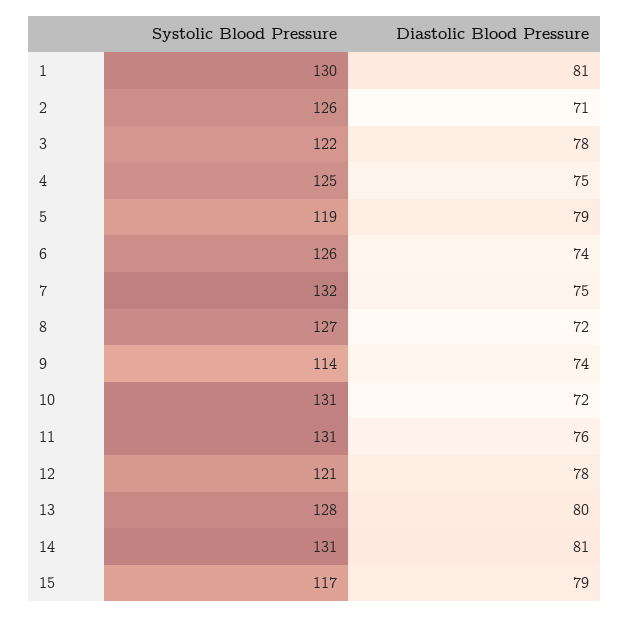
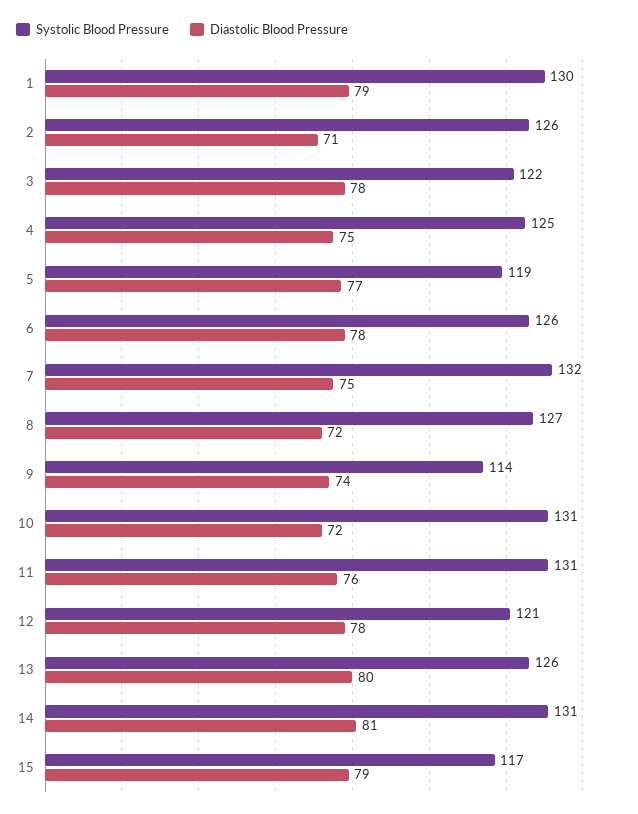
  {
    "Systolic Blood Pressure": {
      "1": 130,
      "2": 126,
      "3": 122,
      "4": 125,
      "5": 119,
      "6": 126,
      "7": 132,
      "8": 127,
      "9": 114,
      "10": 131,
      "11": 131,
      "12": 121,
-     "13": 128,
+     "13": 126,
      "14": 131,
      "15": 117
    },
    "Diastolic Blood Pressure": {
-     "1": 81,
+     "1": 79,
      "2": 71,
      "3": 78,
      "4": 75,
-     "5": 79,
+     "5": 77,
-     "6": 74,
+     "6": 78,
      "7": 75,
      "8": 72,
      "9": 74,
      "10": 72,
      "11": 76,
      "12": 78,
      "13": 80,
      "14": 81,
      "15": 79
    }
  }

